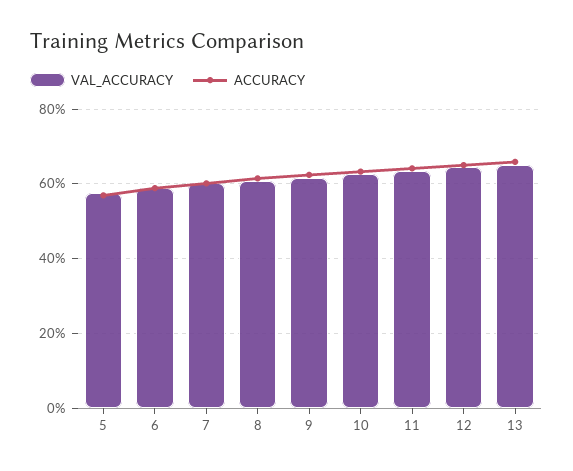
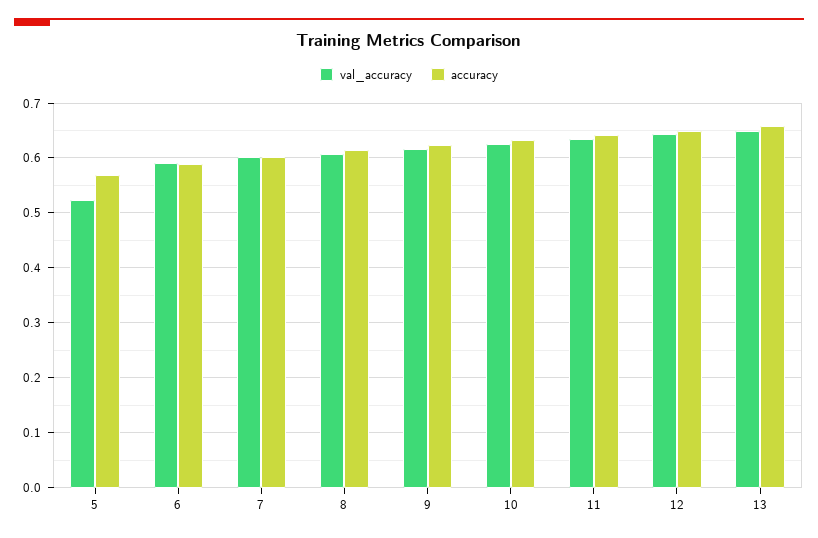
  {
    "VAL_ACCURACY": {
-     "5": 0.58,
+     "5": 0.52,
      "6": 0.6,
      "7": 0.6,
      "8": 0.6,
      "9": 0.62,
      "10": 0.62,
      "11": 0.64,
      "12": 0.64,
      "13": 0.64
    },
    "ACCURACY": {
      "5": 0.56,
      "6": 0.58,
      "7": 0.6,
      "8": 0.62,
      "9": 0.62,
      "10": 0.64,
      "11": 0.64,
      "12": 0.64,
      "13": 0.66
    }
  }

